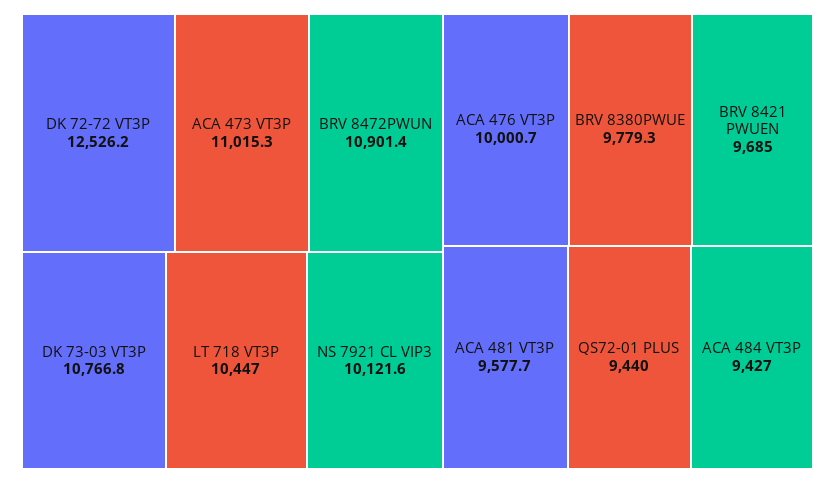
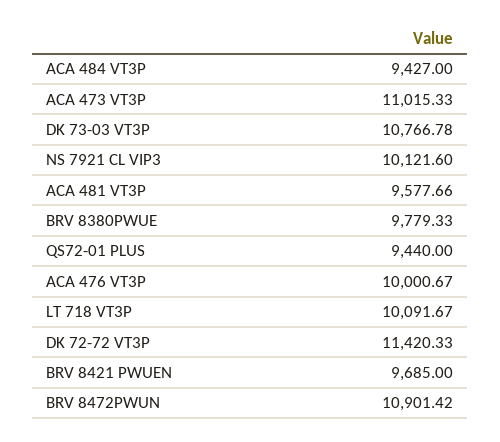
  {
-   "DK 72-72 VT3P": 12526.2,
+   "DK 72-72 VT3P": 11420.33,
    "ACA 473 VT3P": 11015.33,
    "BRV 8472PWUN": 10901.42,
    "DK 73-03 VT3P": 10766.78,
-   "LT 718 VT3P": 10447,
+   "LT 718 VT3P": 10091.67,
    "NS 7921 CL VIP3": 10121.6,
    "ACA 476 VT3P": 10000.67,
    "BRV 8380PWUE": 9779.33,
    "BRV 8421 PWUEN": 9685,
    "ACA 481 VT3P": 9577.66,
    "QS72-01 PLUS": 9440,
    "ACA 484 VT3P": 9427
  }

